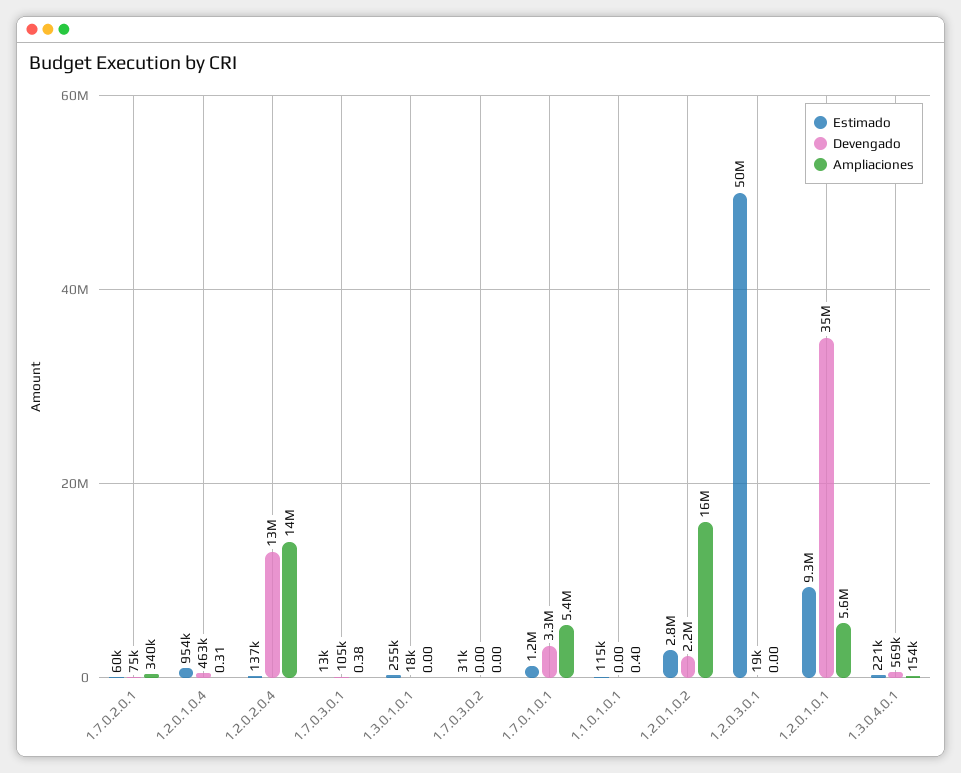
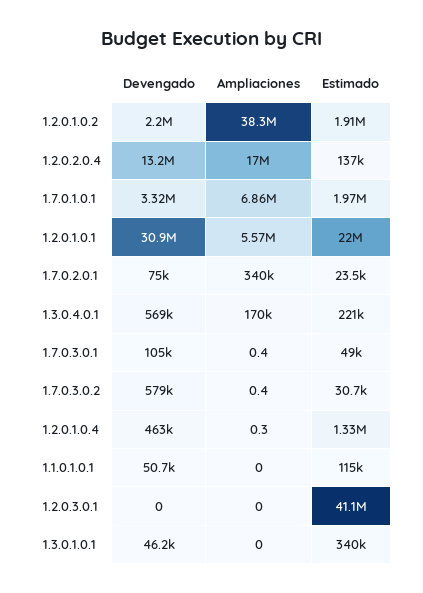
  {
    "Estimado": {
-     "1.7.0.2.0.1": 60000,
+     "1.7.0.2.0.1": 23500,
-     "1.2.0.1.0.4": 954000,
+     "1.2.0.1.0.4": 1330000,
      "1.2.0.2.0.4": 137000,
-     "1.7.0.3.0.1": 13000,
+     "1.7.0.3.0.1": 49000,
-     "1.3.0.1.0.1": 255000,
+     "1.3.0.1.0.1": 340000,
      "1.7.0.3.0.2": 30700,
-     "1.7.0.1.0.1": 1200000,
+     "1.7.0.1.0.1": 1970000,
      "1.1.0.1.0.1": 115000,
-     "1.2.0.1.0.2": 2800000,
+     "1.2.0.1.0.2": 1910000,
-     "1.2.0.3.0.1": 50000000,
+     "1.2.0.3.0.1": 41100000,
-     "1.2.0.1.0.1": 9300000,
+     "1.2.0.1.0.1": 22000000,
      "1.3.0.4.0.1": 221000
    },
    "Devengado": {
      "1.7.0.2.0.1": 75000,
      "1.2.0.1.0.4": 463000,
      "1.2.0.2.0.4": 13200000,
      "1.7.0.3.0.1": 105000,
-     "1.3.0.1.0.1": 18000,
+     "1.3.0.1.0.1": 46200,
-     "1.7.0.3.0.2": 0,
+     "1.7.0.3.0.2": 579000,
      "1.7.0.1.0.1": 3320000,
-     "1.1.0.1.0.1": 0,
+     "1.1.0.1.0.1": 50700,
      "1.2.0.1.0.2": 2200000,
-     "1.2.0.3.0.1": 19000,
+     "1.2.0.3.0.1": 0,
-     "1.2.0.1.0.1": 35000000,
+     "1.2.0.1.0.1": 30900000,
      "1.3.0.4.0.1": 569000
    },
    "Ampliaciones": {
      "1.7.0.2.0.1": 340000,
      "1.2.0.1.0.4": 0.31,
-     "1.2.0.2.0.4": 14000000,
+     "1.2.0.2.0.4": 17000000,
      "1.7.0.3.0.1": 0.38,
      "1.3.0.1.0.1": 0,
-     "1.7.0.3.0.2": 0,
+     "1.7.0.3.0.2": 0.4,
-     "1.7.0.1.0.1": 5400000,
+     "1.7.0.1.0.1": 6860000,
-     "1.1.0.1.0.1": 0.4,
+     "1.1.0.1.0.1": 0,
-     "1.2.0.1.0.2": 16000000,
+     "1.2.0.1.0.2": 38300000,
      "1.2.0.3.0.1": 0,
      "1.2.0.1.0.1": 5570000,
-     "1.3.0.4.0.1": 154000
+     "1.3.0.4.0.1": 170000
    }
  }

